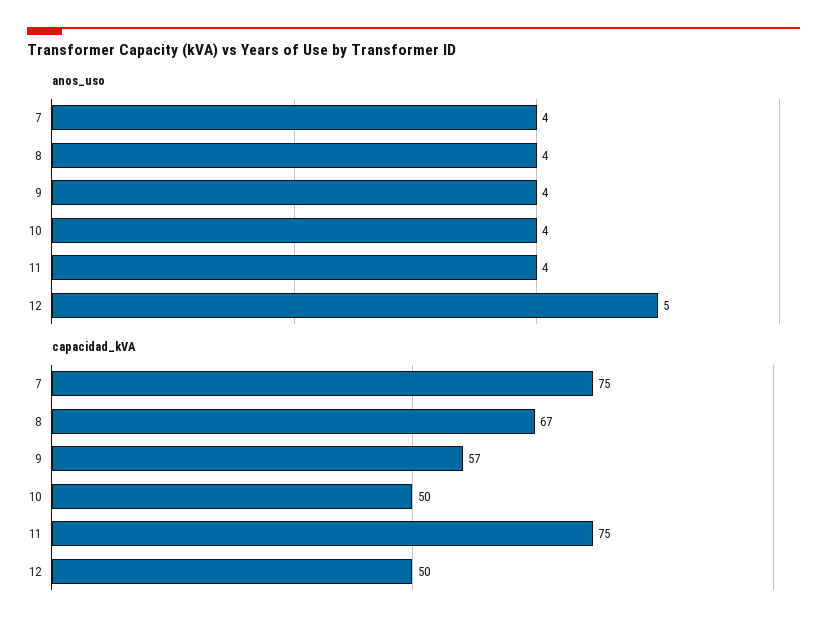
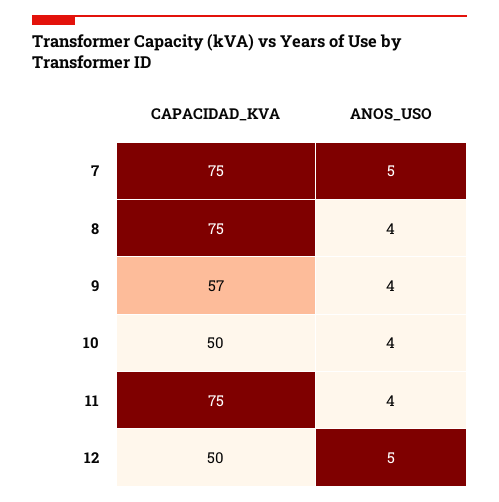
  {
    "anos_uso": {
-     "7": 4,
+     "7": 5,
      "8": 4,
      "9": 4,
      "10": 4,
      "11": 4,
      "12": 5
    },
    "capacidad_kVA": {
      "7": 75,
-     "8": 67,
+     "8": 75,
      "9": 57,
      "10": 50,
      "11": 75,
      "12": 50
    }
  }

